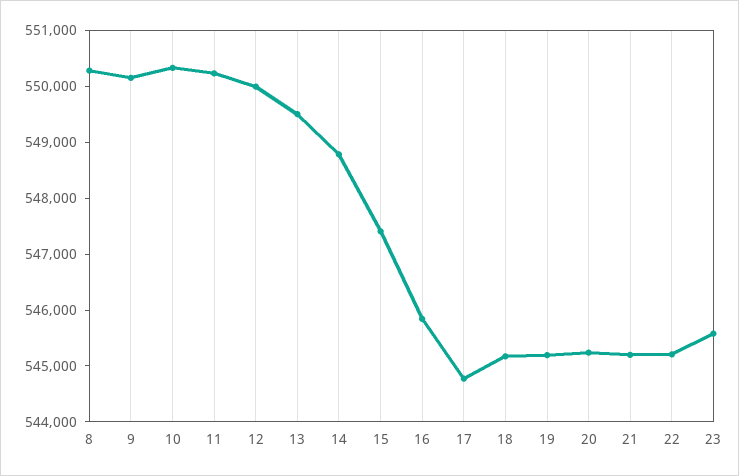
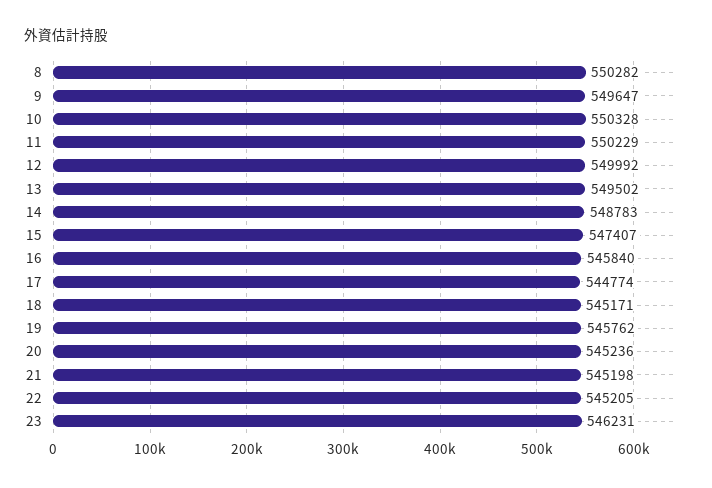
  {
    "8": 550282,
-   "9": 550200,
+   "9": 549647,
    "10": 550328,
    "11": 550229,
    "12": 549992,
    "13": 549502,
    "14": 548783,
    "15": 547407,
    "16": 545840,
    "17": 544774,
    "18": 545171,
-   "19": 545200,
+   "19": 545762,
    "20": 545236,
    "21": 545198,
    "22": 545205,
-   "23": 545600
+   "23": 546231
  }

